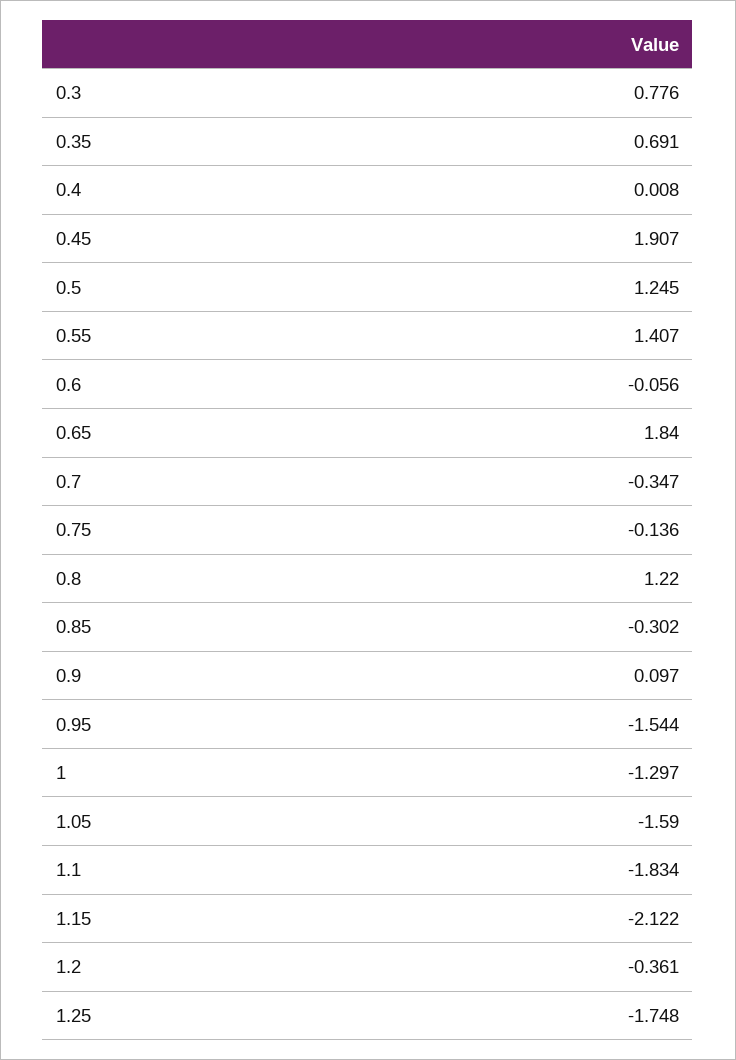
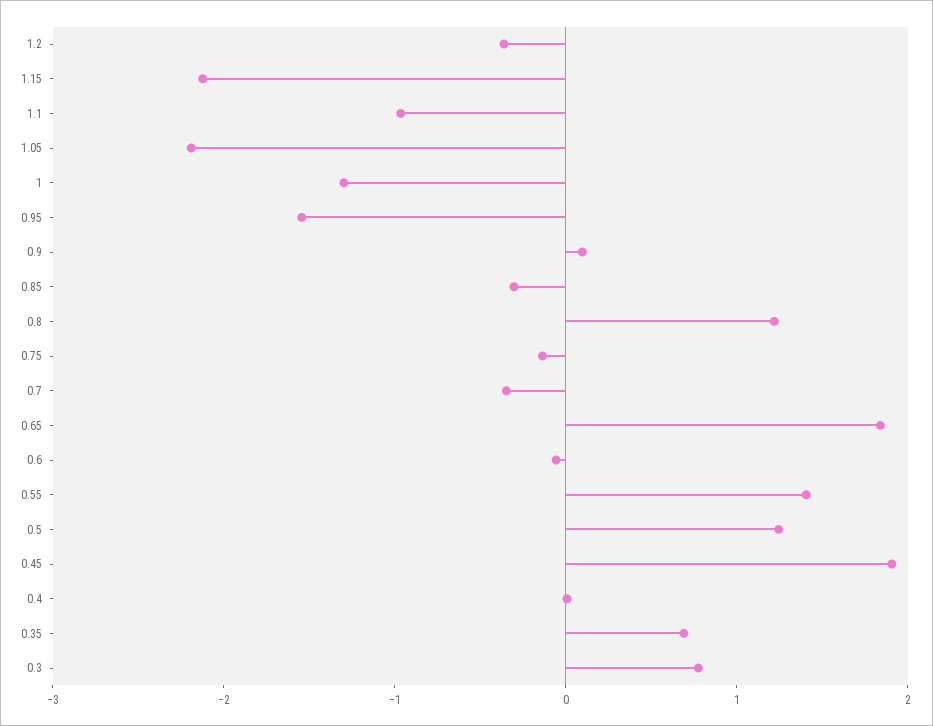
  {
    "0.3": 0.776,
    "0.35": 0.691,
    "0.4": 0.008,
    "0.45": 1.907,
    "0.5": 1.245,
    "0.55": 1.407,
    "0.6": -0.056,
    "0.65": 1.84,
    "0.7": -0.347,
    "0.75": -0.136,
    "0.8": 1.22,
    "0.85": -0.302,
    "0.9": 0.097,
    "0.95": -1.544,
    "1": -1.297,
-   "1.05": -1.59,
+   "1.05": -2.2,
-   "1.1": -1.834,
+   "1.1": -1,
    "1.15": -2.122,
-   "1.2": -0.361,
+   "1.2": -0.361
-   "1.25": -1.748
  }

